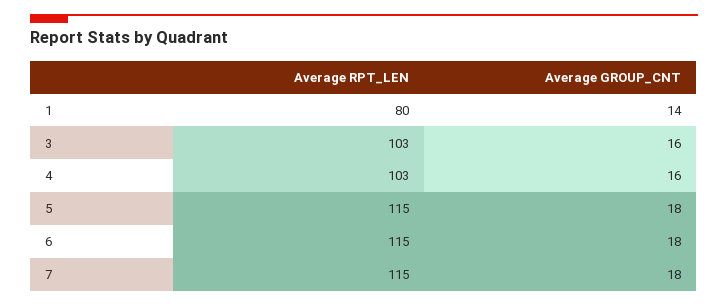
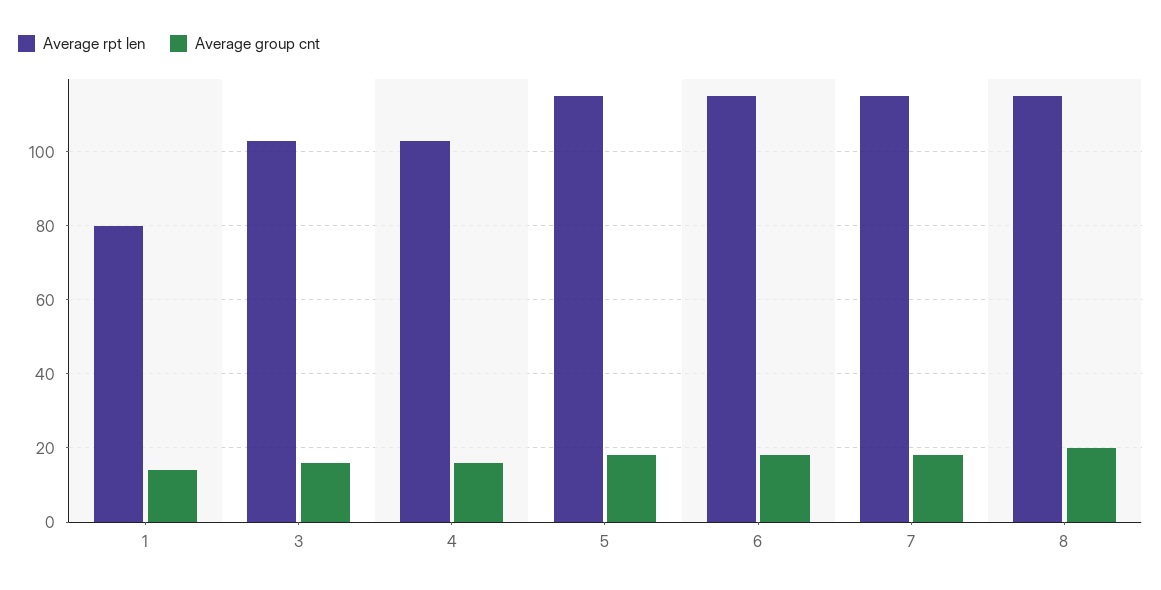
  {
    "Average RPT_LEN": {
      "1": 80,
      "3": 103,
      "4": 103,
      "5": 115,
      "6": 115,
-     "7": 115
+     "7": 115,
+     "8": 115
    },
    "Average GROUP_CNT": {
      "1": 14,
      "3": 16,
      "4": 16,
      "5": 18,
      "6": 18,
-     "7": 18
+     "7": 18,
+     "8": 20
    }
  }

